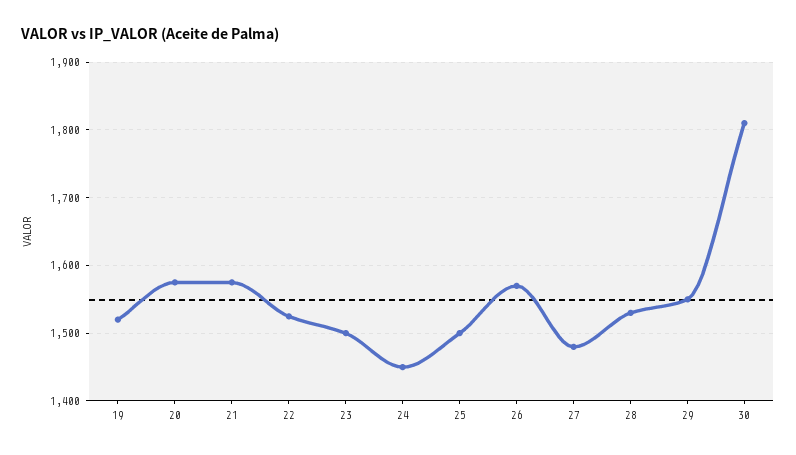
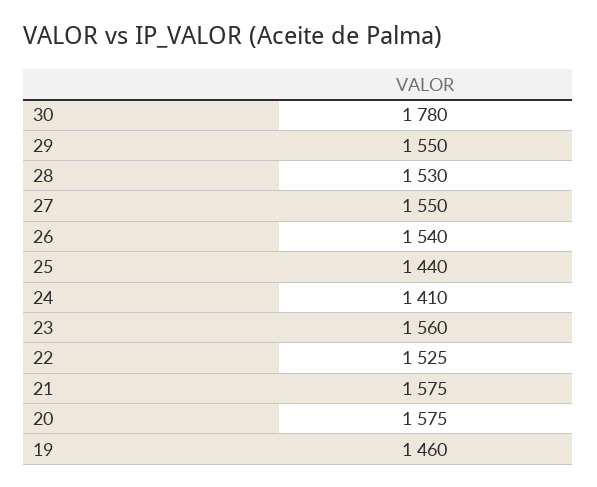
  {
-   "19": 1520,
+   "19": 1460,
    "20": 1575,
    "21": 1575,
    "22": 1525,
-   "23": 1500,
+   "23": 1560,
-   "24": 1450,
+   "24": 1410,
-   "25": 1500,
+   "25": 1440,
-   "26": 1570,
+   "26": 1540,
-   "27": 1480,
+   "27": 1550,
    "28": 1530,
    "29": 1550,
-   "30": 1810
+   "30": 1780
  }

